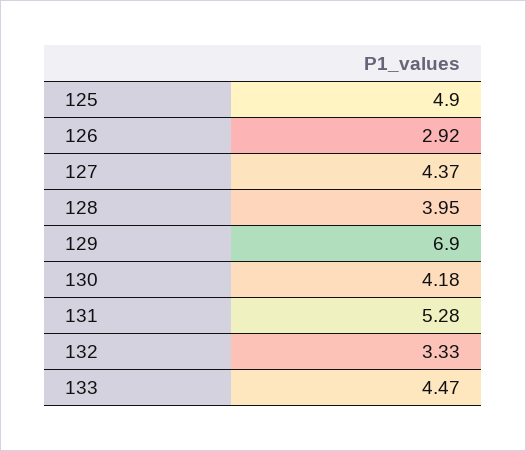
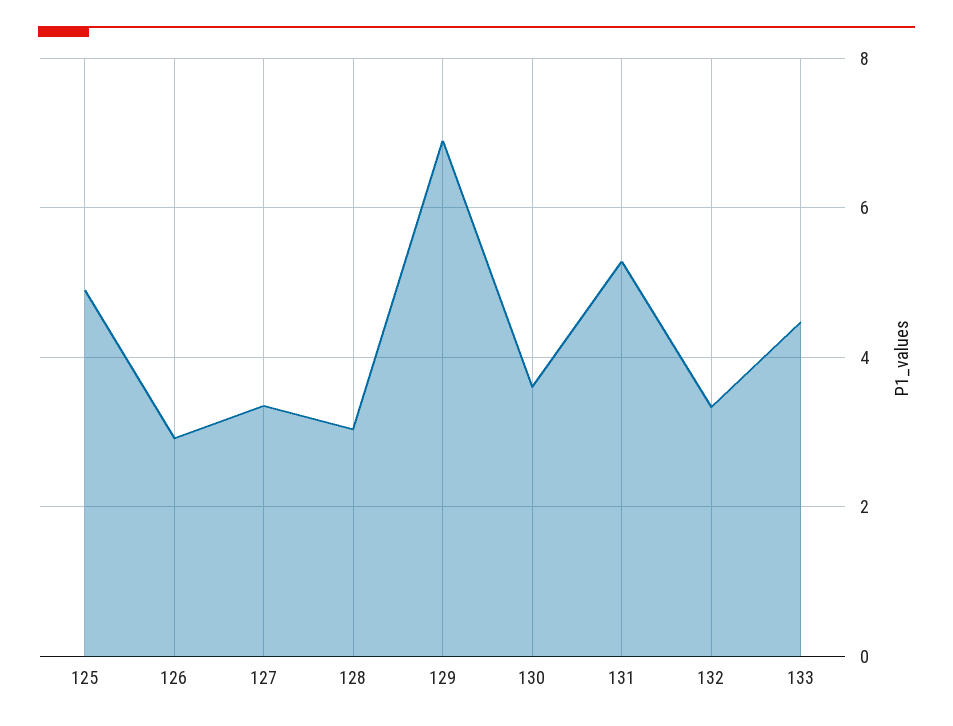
  {
    "125": 4.9,
    "126": 2.92,
-   "127": 4.37,
+   "127": 3.4,
-   "128": 3.95,
+   "128": 3,
    "129": 6.9,
-   "130": 4.18,
+   "130": 3.6,
    "131": 5.28,
    "132": 3.33,
    "133": 4.47
  }

